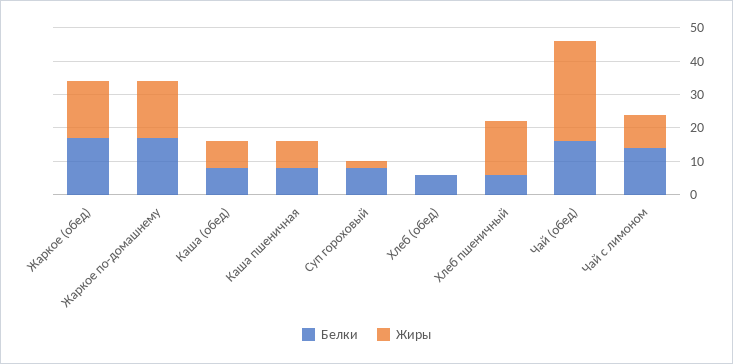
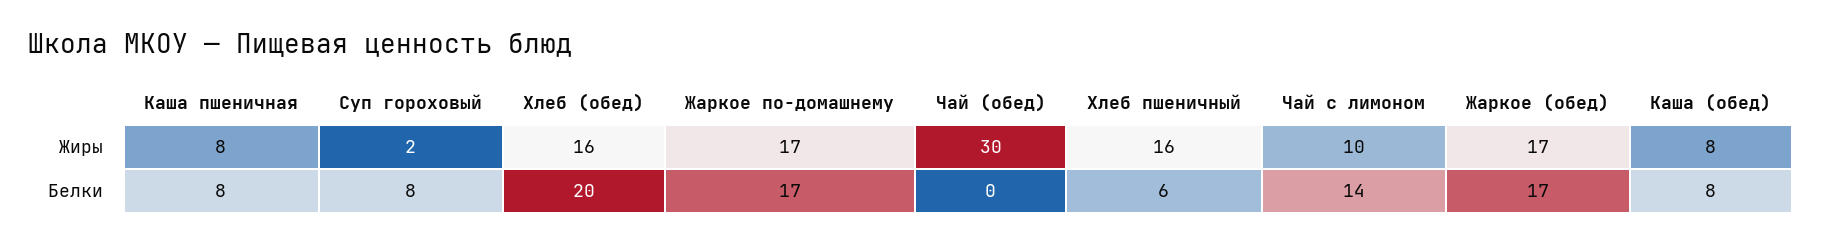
  {
    "Белки": {
      "Жаркое (обед)": 17,
      "Жаркое по-домашнему": 17,
      "Каша (обед)": 8,
      "Каша пшеничная": 8,
      "Суп гороховый": 8,
-     "Хлеб (обед)": 5,
+     "Хлеб (обед)": 20,
      "Хлеб пшеничный": 6,
-     "Чай (обед)": 15,
+     "Чай (обед)": 0,
      "Чай с лимоном": 14
    },
    "Жиры": {
      "Жаркое (обед)": 17,
      "Жаркое по-домашнему": 17,
      "Каша (обед)": 8,
      "Каша пшеничная": 8,
      "Суп гороховый": 2,
-     "Хлеб (обед)": 0,
+     "Хлеб (обед)": 16,
      "Хлеб пшеничный": 16,
      "Чай (обед)": 30,
      "Чай с лимоном": 10
    }
  }

